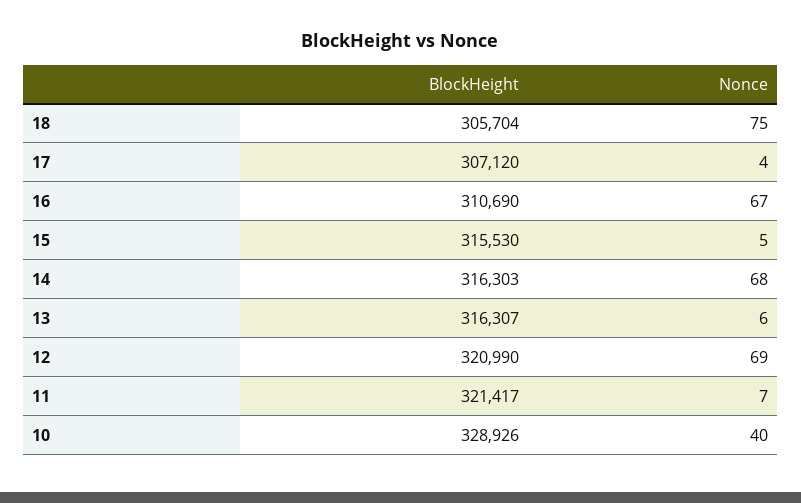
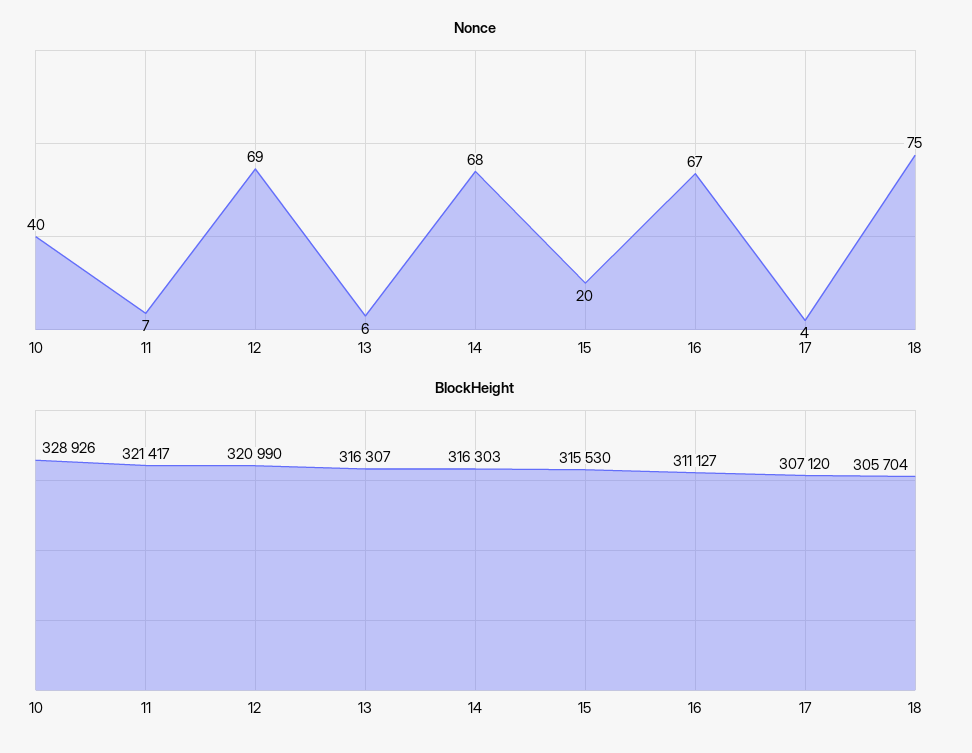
  {
    "BlockHeight": {
      "18": 305704,
      "17": 307120,
-     "16": 310690,
+     "16": 311127,
      "15": 315530,
      "14": 316303,
      "13": 316307,
      "12": 320990,
      "11": 321417,
      "10": 328926
    },
    "Nonce": {
      "18": 75,
      "17": 4,
      "16": 67,
-     "15": 5,
+     "15": 20,
      "14": 68,
      "13": 6,
      "12": 69,
      "11": 7,
      "10": 40
    }
  }

